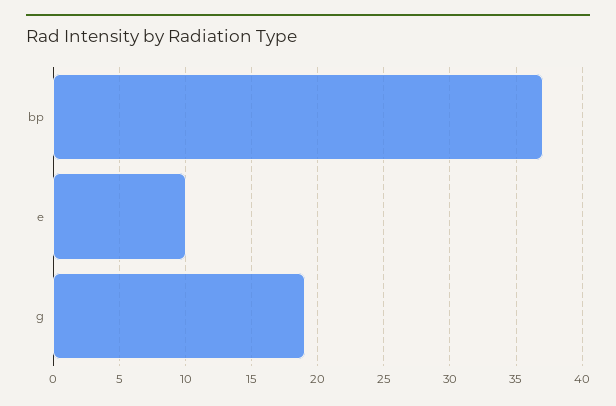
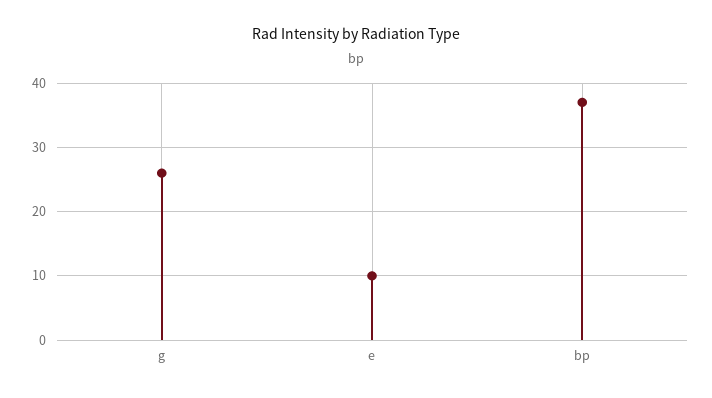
  {
    "bp": 37,
    "e": 10,
-   "g": 19
+   "g": 26
  }

